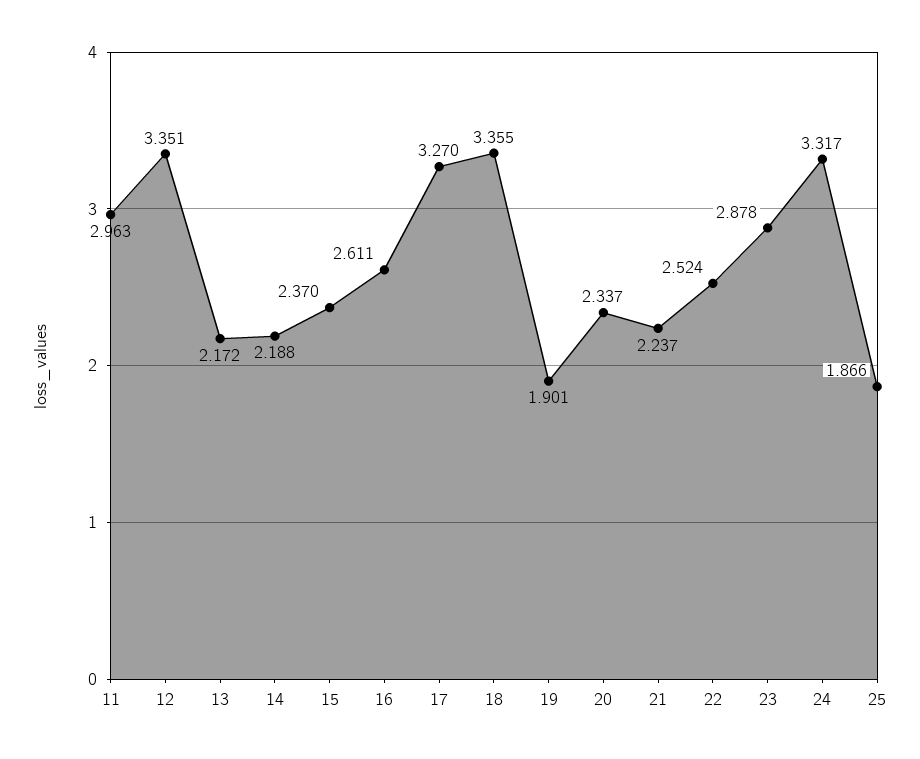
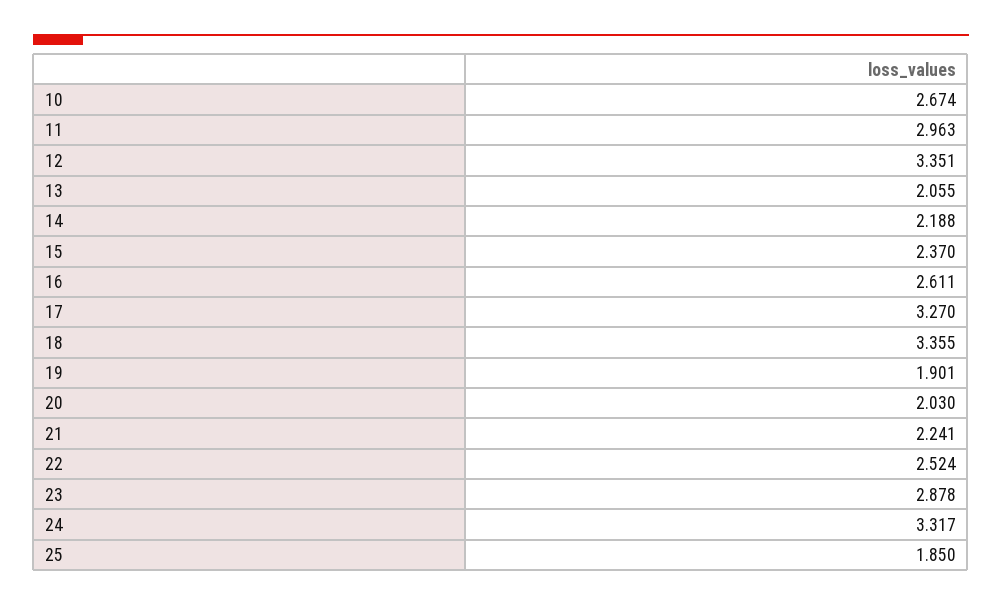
  {
    "11": 2.963,
    "12": 3.351,
-   "13": 2.172,
+   "13": 2.055,
    "14": 2.188,
    "15": 2.37,
    "16": 2.611,
    "17": 3.27,
    "18": 3.355,
    "19": 1.901,
-   "20": 2.337,
+   "20": 2.03,
-   "21": 2.237,
+   "21": 2.241,
    "22": 2.524,
    "23": 2.878,
    "24": 3.317,
-   "25": 1.866
+   "25": 1.85,
+   "10": 2.674
  }

